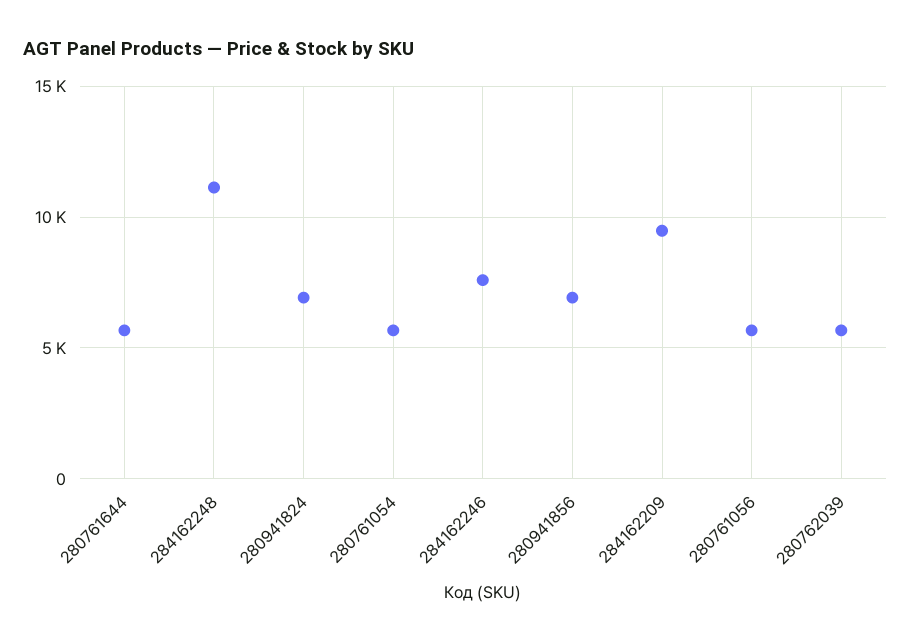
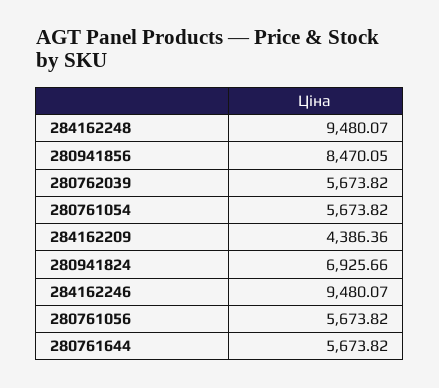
  {
    "280761644": 5673.82,
-   "284162248": 11000,
+   "284162248": 9480.07,
    "280941824": 6925.66,
    "280761054": 5673.82,
-   "284162246": 7500,
+   "284162246": 9480.07,
-   "280941856": 7000,
+   "280941856": 8470.05,
-   "284162209": 9500,
+   "284162209": 4386.36,
    "280761056": 5673.82,
    "280762039": 5673.82
  }

